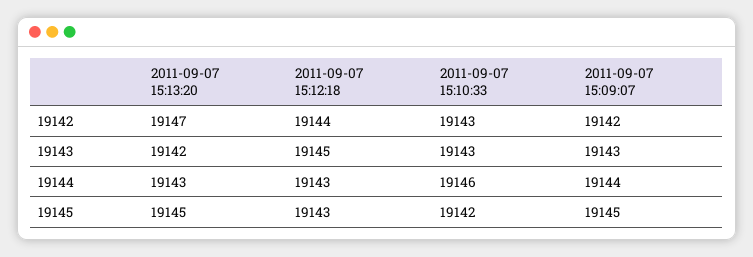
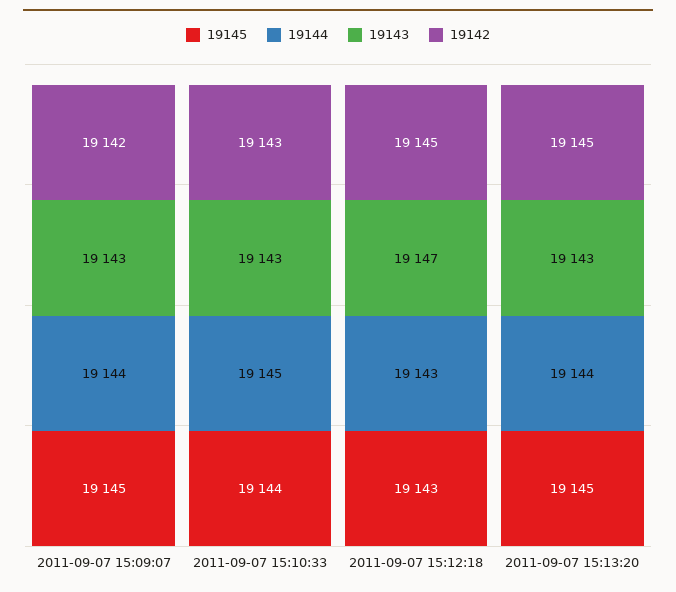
  {
    "19142": {
-     "2011-09-07 15:13:20": 19147,
+     "2011-09-07 15:13:20": 19145,
-     "2011-09-07 15:12:18": 19144,
+     "2011-09-07 15:12:18": 19145,
      "2011-09-07 15:10:33": 19143,
      "2011-09-07 15:09:07": 19142
    },
    "19143": {
-     "2011-09-07 15:13:20": 19142,
+     "2011-09-07 15:13:20": 19143,
-     "2011-09-07 15:12:18": 19145,
+     "2011-09-07 15:12:18": 19147,
      "2011-09-07 15:10:33": 19143,
      "2011-09-07 15:09:07": 19143
    },
    "19144": {
-     "2011-09-07 15:13:20": 19143,
+     "2011-09-07 15:13:20": 19144,
      "2011-09-07 15:12:18": 19143,
-     "2011-09-07 15:10:33": 19146,
+     "2011-09-07 15:10:33": 19145,
      "2011-09-07 15:09:07": 19144
    },
    "19145": {
      "2011-09-07 15:13:20": 19145,
      "2011-09-07 15:12:18": 19143,
-     "2011-09-07 15:10:33": 19142,
+     "2011-09-07 15:10:33": 19144,
      "2011-09-07 15:09:07": 19145
    }
  }

